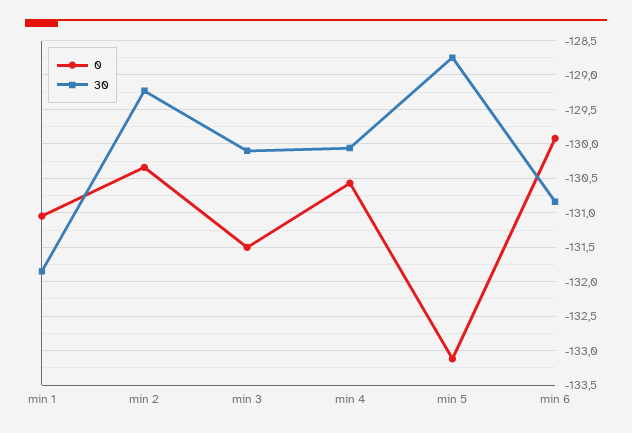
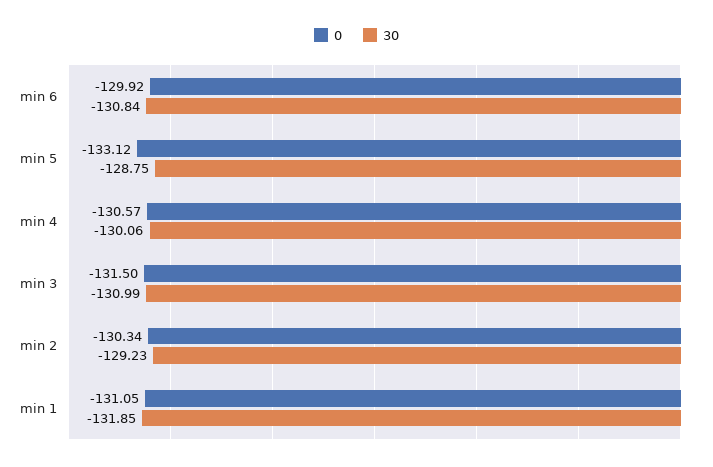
  {
    "0": {
      "min 1": -131.05,
      "min 2": -130.34,
      "min 3": -131.5,
      "min 4": -130.57,
      "min 5": -133.12,
      "min 6": -129.92
    },
    "30": {
      "min 1": -131.85,
      "min 2": -129.23,
-     "min 3": -130.1,
+     "min 3": -130.99,
      "min 4": -130.06,
      "min 5": -128.75,
      "min 6": -130.84
    }
  }

